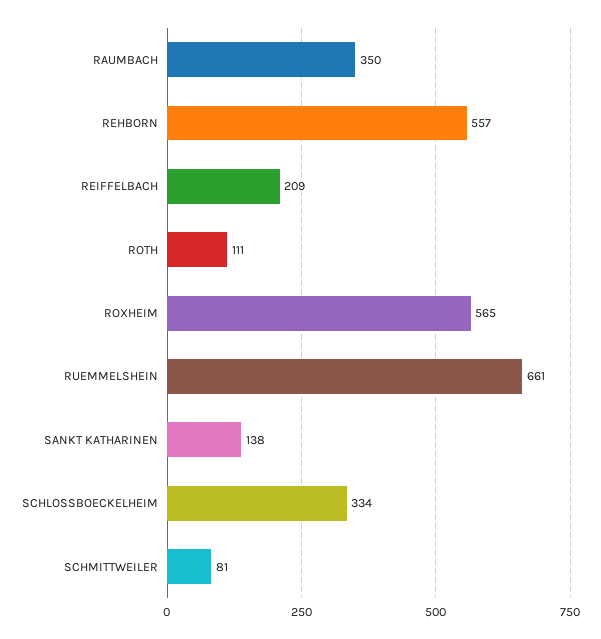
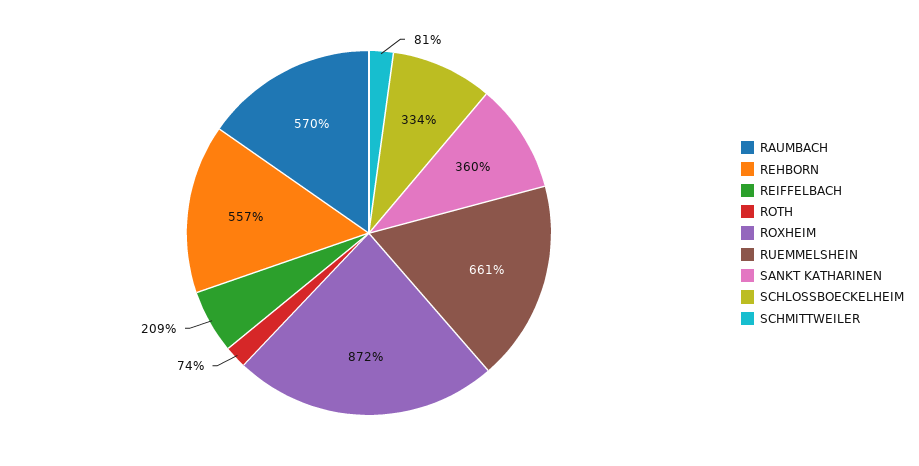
  {
-   "RAUMBACH": 350,
+   "RAUMBACH": 570,
    "REHBORN": 557,
    "REIFFELBACH": 209,
-   "ROTH": 111,
+   "ROTH": 74,
-   "ROXHEIM": 565,
+   "ROXHEIM": 872,
    "RUEMMELSHEIN": 661,
-   "SANKT KATHARINEN": 138,
+   "SANKT KATHARINEN": 360,
    "SCHLOSSBOECKELHEIM": 334,
    "SCHMITTWEILER": 81
  }

